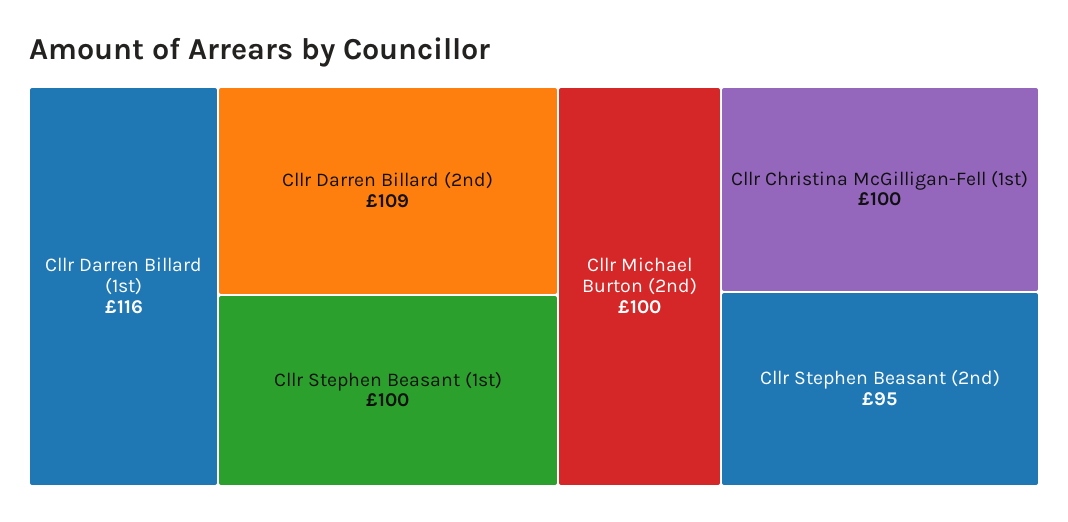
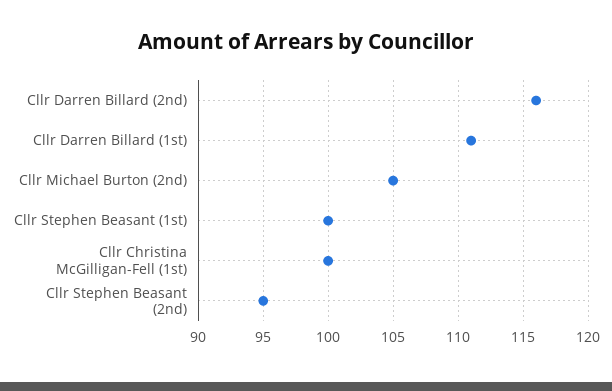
  {
-   "Cllr Darren Billard (1st)": 116,
+   "Cllr Darren Billard (1st)": 111,
-   "Cllr Darren Billard (2nd)": 109,
+   "Cllr Darren Billard (2nd)": 116,
    "Cllr Stephen Beasant (1st)": 100,
-   "Cllr Michael Burton (2nd)": 100,
+   "Cllr Michael Burton (2nd)": 105,
    "Cllr Christina McGilligan-Fell (1st)": 100,
    "Cllr Stephen Beasant (2nd)": 95
  }

